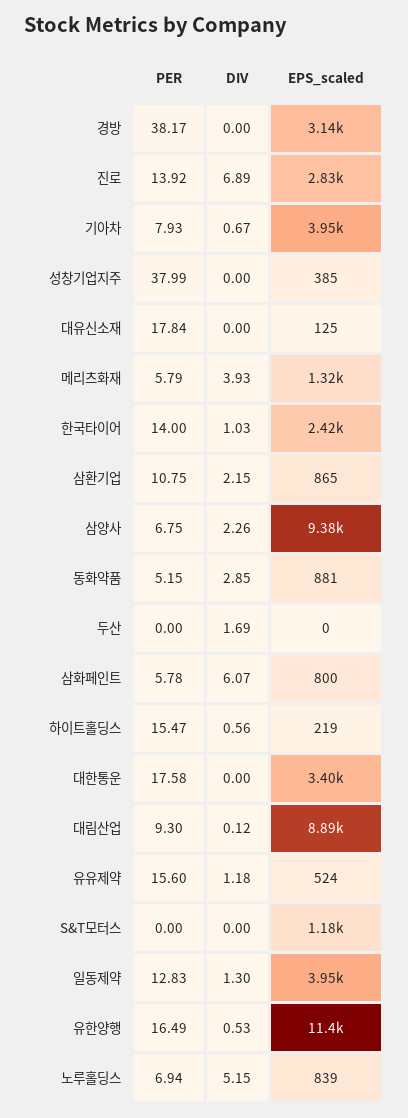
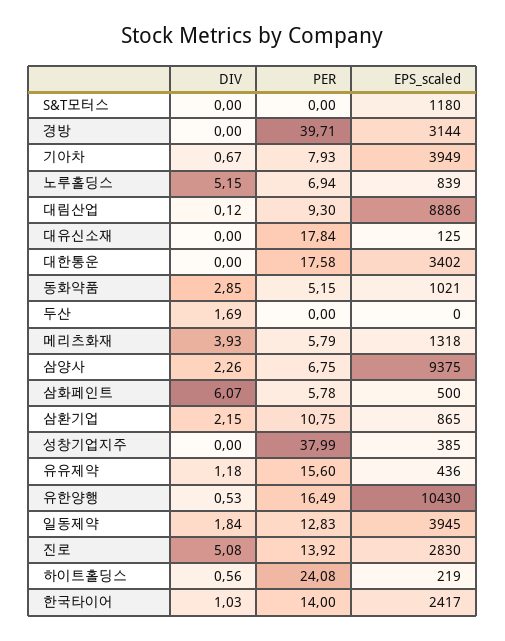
  {
    "PER": {
-     "경방": 38.17,
+     "경방": 39.71,
      "진로": 13.92,
      "기아차": 7.93,
      "성창기업지주": 37.99,
      "대유신소재": 17.84,
      "메리츠화재": 5.79,
      "한국타이어": 14,
      "삼환기업": 10.75,
      "삼양사": 6.75,
      "동화약품": 5.15,
      "두산": 0,
      "삼화페인트": 5.78,
-     "하이트홀딩스": 15.47,
+     "하이트홀딩스": 24.08,
      "대한통운": 17.58,
      "대림산업": 9.3,
      "유유제약": 15.6,
      "S&T모터스": 0,
      "일동제약": 12.83,
      "유한양행": 16.49,
      "노루홀딩스": 6.94
    },
    "DIV": {
      "경방": 0,
-     "진로": 6.89,
+     "진로": 5.08,
      "기아차": 0.67,
      "성창기업지주": 0,
      "대유신소재": 0,
      "메리츠화재": 3.93,
      "한국타이어": 1.03,
      "삼환기업": 2.15,
      "삼양사": 2.26,
      "동화약품": 2.85,
      "두산": 1.69,
      "삼화페인트": 6.07,
      "하이트홀딩스": 0.56,
      "대한통운": 0,
      "대림산업": 0.12,
      "유유제약": 1.18,
      "S&T모터스": 0,
-     "일동제약": 1.3,
+     "일동제약": 1.84,
      "유한양행": 0.53,
      "노루홀딩스": 5.15
    },
    "EPS_scaled": {
      "경방": 3144,
      "진로": 2830,
      "기아차": 3949,
      "성창기업지주": 385,
      "대유신소재": 125,
      "메리츠화재": 1318,
      "한국타이어": 2417,
      "삼환기업": 865,
      "삼양사": 9375,
-     "동화약품": 881,
+     "동화약품": 1021,
      "두산": 0,
-     "삼화페인트": 800,
+     "삼화페인트": 500,
      "하이트홀딩스": 219,
      "대한통운": 3402,
      "대림산업": 8886,
-     "유유제약": 524,
+     "유유제약": 436,
      "S&T모터스": 1180,
      "일동제약": 3945,
-     "유한양행": 11400,
+     "유한양행": 10430,
      "노루홀딩스": 839
    }
  }

